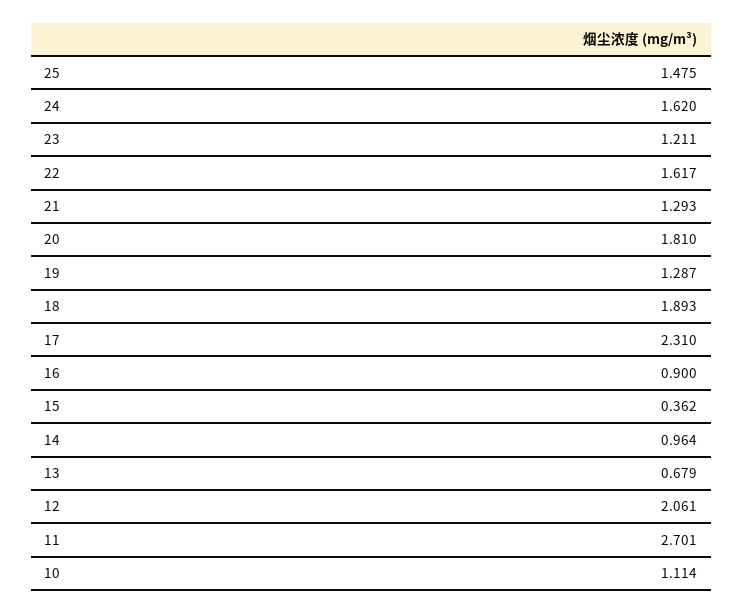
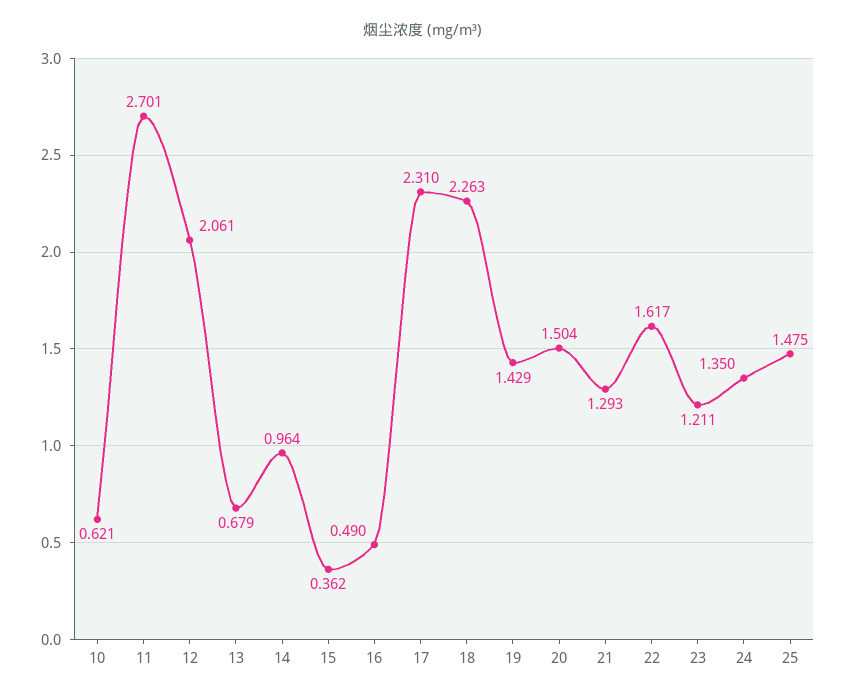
  {
    "25": 1.475,
-   "24": 1.62,
+   "24": 1.35,
    "23": 1.211,
    "22": 1.617,
    "21": 1.293,
-   "20": 1.81,
+   "20": 1.504,
-   "19": 1.287,
+   "19": 1.429,
-   "18": 1.893,
+   "18": 2.263,
    "17": 2.31,
-   "16": 0.9,
+   "16": 0.49,
    "15": 0.362,
    "14": 0.964,
    "13": 0.679,
    "12": 2.061,
    "11": 2.701,
-   "10": 1.114
+   "10": 0.621
  }

